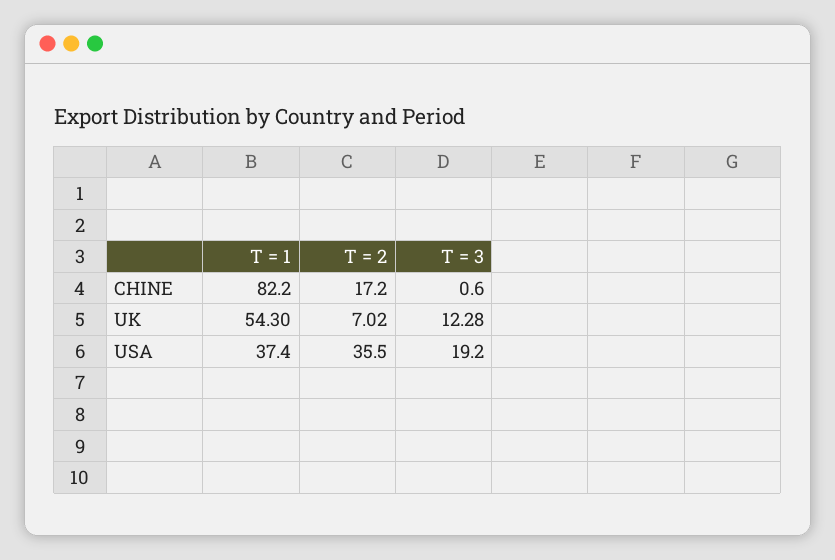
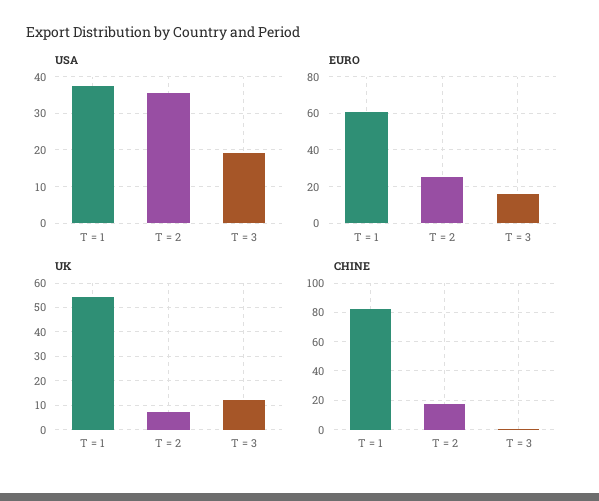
  {
    "CHINE": {
      "T = 1": 82.2,
      "T = 2": 17.2,
      "T = 3": 0.6
    },
    "UK": {
      "T = 1": 54.3,
      "T = 2": 7.02,
      "T = 3": 12.28
    },
    "USA": {
      "T = 1": 37.4,
      "T = 2": 35.5,
      "T = 3": 19.2
-   }
+   },
+   "EURO": {
+     "T = 1": 60,
+     "T = 2": 25,
+     "T = 3": 15
+   }
  }

